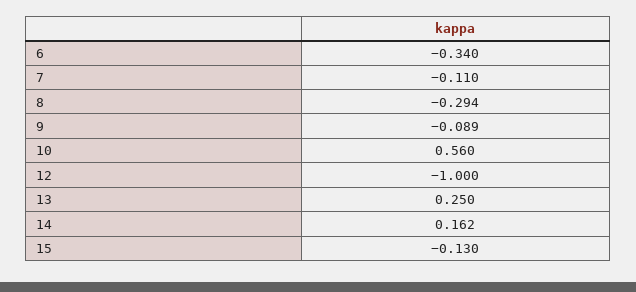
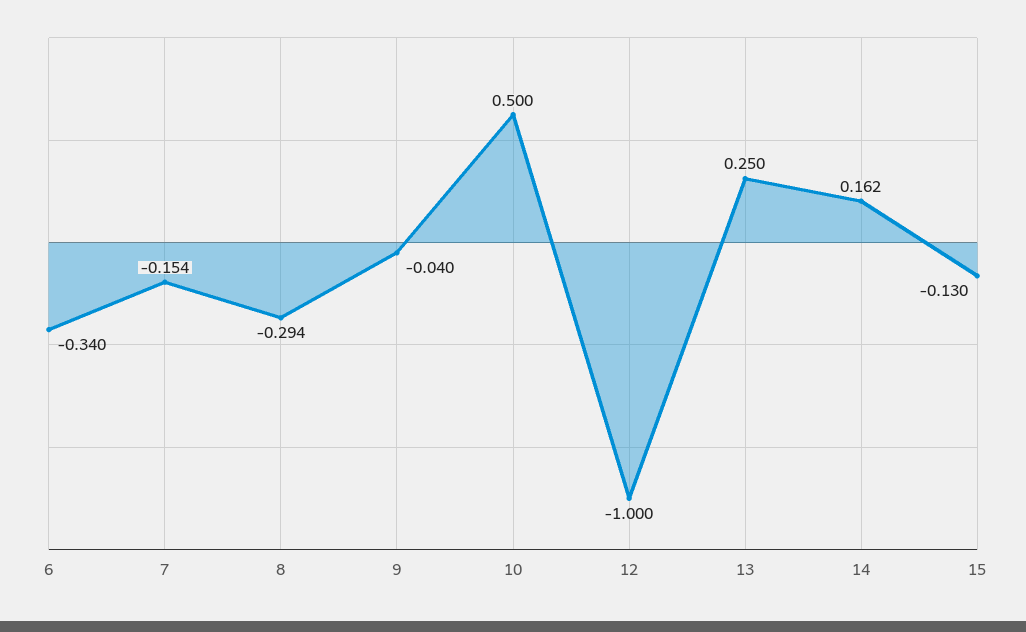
  {
    "6": -0.34,
-   "7": -0.11,
+   "7": -0.154,
    "8": -0.294,
-   "9": -0.089,
+   "9": -0.04,
-   "10": 0.56,
+   "10": 0.5,
    "12": -1,
    "13": 0.25,
    "14": 0.162,
    "15": -0.13
  }

